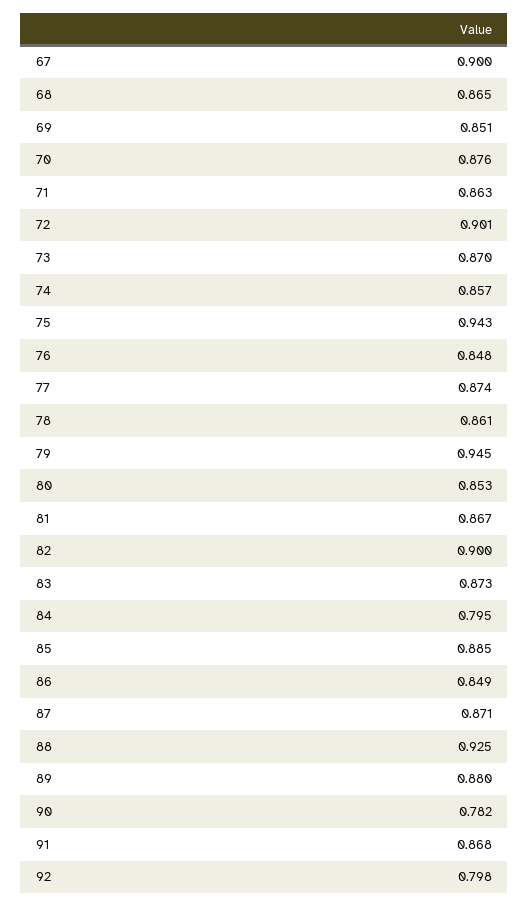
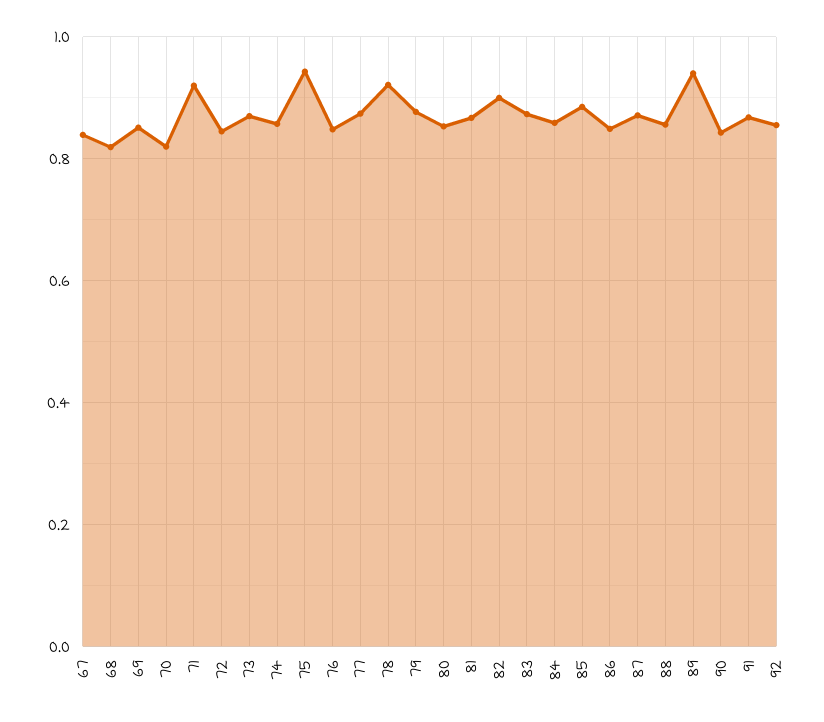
  {
-   "67": 0.9,
+   "67": 0.84,
-   "68": 0.865,
+   "68": 0.82,
    "69": 0.851,
-   "70": 0.876,
+   "70": 0.82,
-   "71": 0.863,
+   "71": 0.92,
-   "72": 0.901,
+   "72": 0.84,
    "73": 0.87,
    "74": 0.857,
    "75": 0.943,
    "76": 0.848,
    "77": 0.874,
-   "78": 0.861,
+   "78": 0.92,
-   "79": 0.945,
+   "79": 0.88,
    "80": 0.853,
    "81": 0.867,
    "82": 0.9,
    "83": 0.873,
-   "84": 0.795,
+   "84": 0.86,
    "85": 0.885,
    "86": 0.849,
    "87": 0.871,
-   "88": 0.925,
+   "88": 0.86,
-   "89": 0.88,
+   "89": 0.94,
-   "90": 0.782,
+   "90": 0.84,
    "91": 0.868,
-   "92": 0.798
+   "92": 0.86
  }

